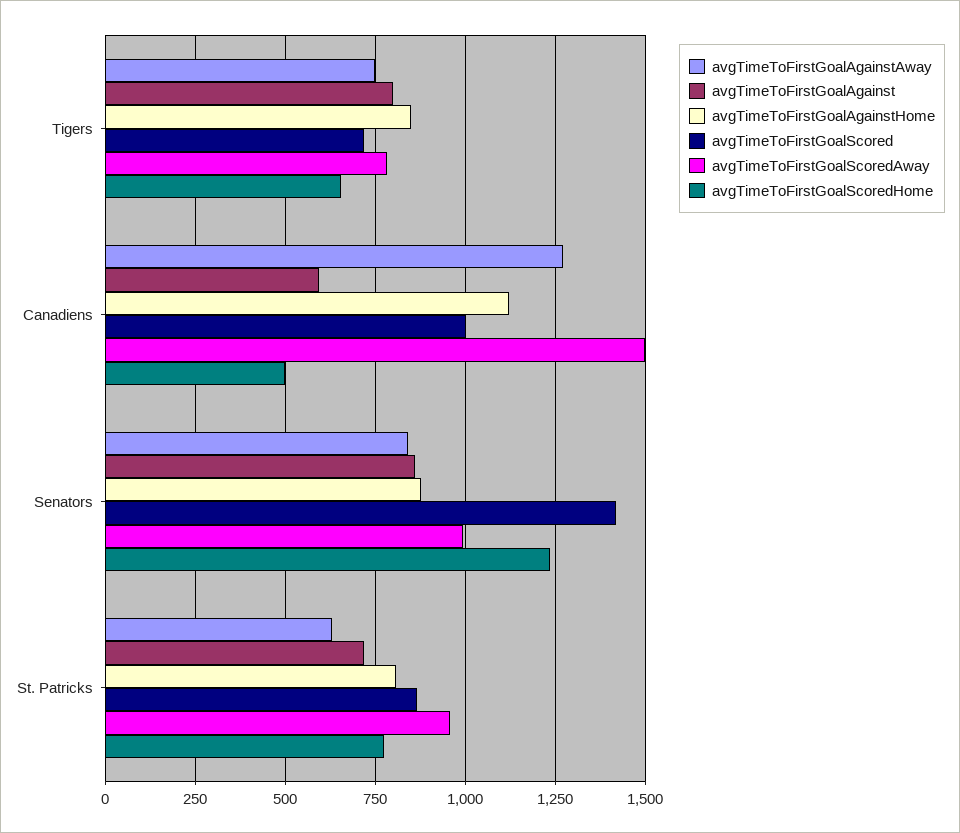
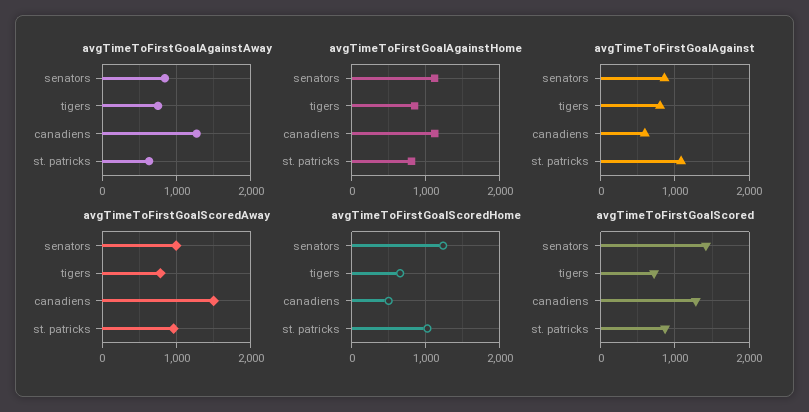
  {
    "avgTimeToFirstGoalAgainstAway": {
      "Tigers": 750,
      "Canadiens": 1275,
      "Senators": 850,
      "St. Patricks": 625
    },
    "avgTimeToFirstGoalAgainst": {
      "Tigers": 800,
      "Canadiens": 600,
      "Senators": 850,
-     "St. Patricks": 725
+     "St. Patricks": 1100
    },
    "avgTimeToFirstGoalAgainstHome": {
      "Tigers": 850,
      "Canadiens": 1125,
-     "Senators": 875,
+     "Senators": 1100,
      "St. Patricks": 800
    },
    "avgTimeToFirstGoalScored": {
      "Tigers": 725,
-     "Canadiens": 1000,
+     "Canadiens": 1300,
      "Senators": 1425,
      "St. Patricks": 875
    },
    "avgTimeToFirstGoalScoredAway": {
      "Tigers": 775,
      "Canadiens": 1500,
      "Senators": 1000,
      "St. Patricks": 950
    },
    "avgTimeToFirstGoalScoredHome": {
      "Tigers": 650,
      "Canadiens": 500,
      "Senators": 1225,
-     "St. Patricks": 775
+     "St. Patricks": 1000
    }
  }

